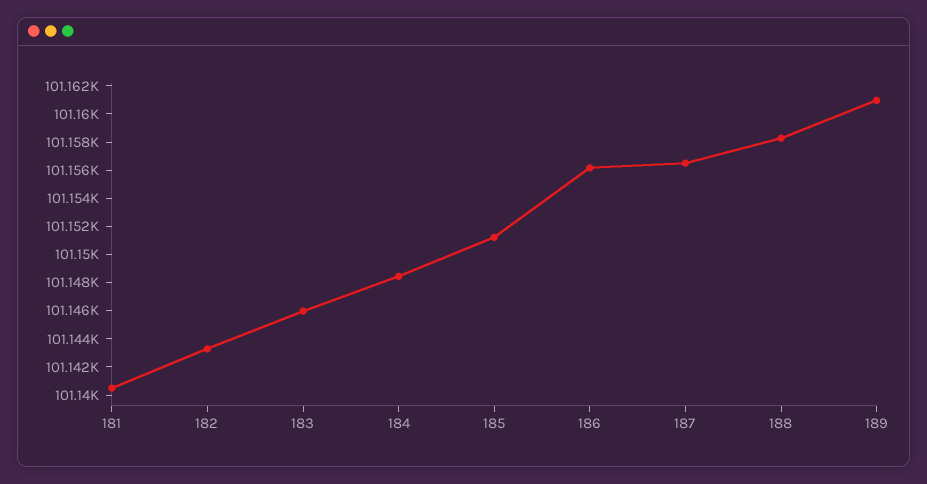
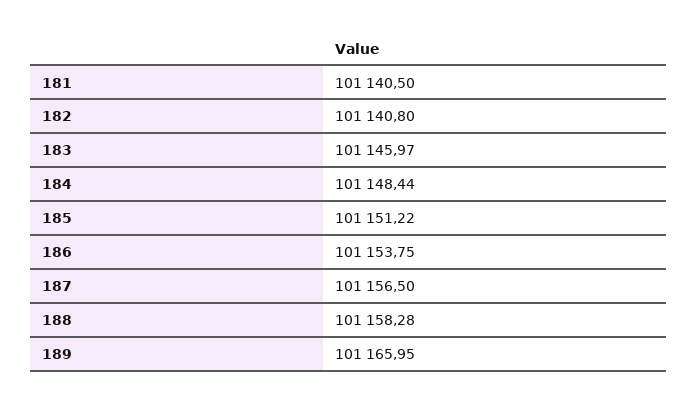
  {
    "181": 101140.5,
-   "182": 101143,
+   "182": 101140.8,
    "183": 101145.97,
    "184": 101148.44,
    "185": 101151.22,
-   "186": 101156,
+   "186": 101153.75,
    "187": 101156.5,
    "188": 101158.28,
-   "189": 101161
+   "189": 101165.95
  }

